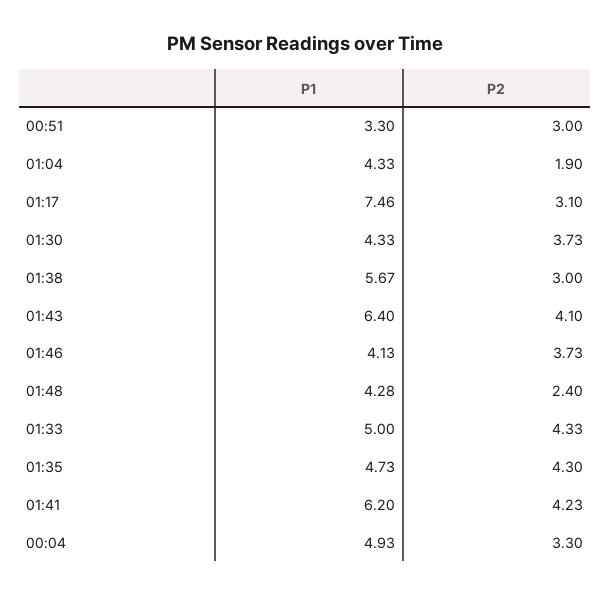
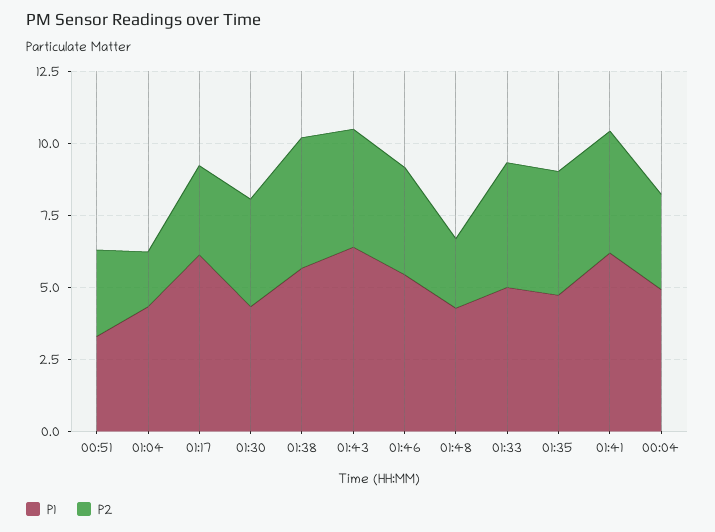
  {
    "P1": {
      "00:51": 3.3,
      "01:04": 4.33,
-     "01:17": 7.46,
+     "01:17": 6,
      "01:30": 4.33,
      "01:38": 5.67,
      "01:43": 6.4,
-     "01:46": 4.13,
+     "01:46": 5.5,
      "01:48": 4.28,
      "01:33": 5,
      "01:35": 4.73,
      "01:41": 6.2,
      "00:04": 4.93
    },
    "P2": {
      "00:51": 3,
      "01:04": 1.9,
      "01:17": 3.1,
      "01:30": 3.73,
-     "01:38": 3,
+     "01:38": 4.5,
      "01:43": 4.1,
      "01:46": 3.73,
      "01:48": 2.4,
      "01:33": 4.33,
      "01:35": 4.3,
      "01:41": 4.23,
      "00:04": 3.3
    }
  }

